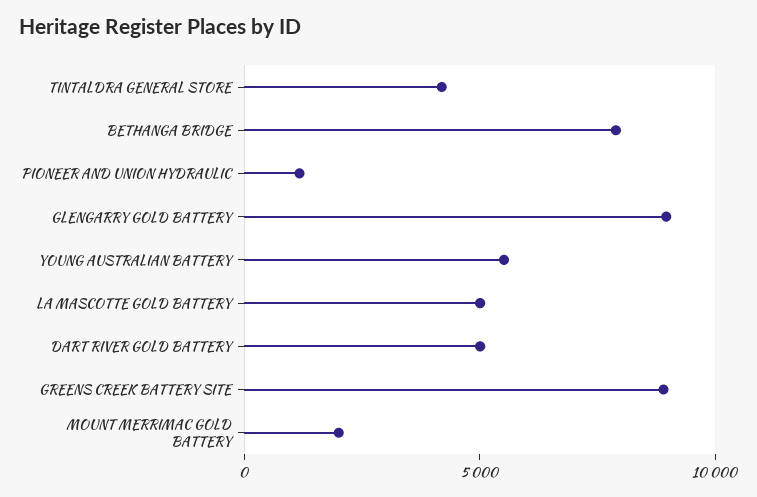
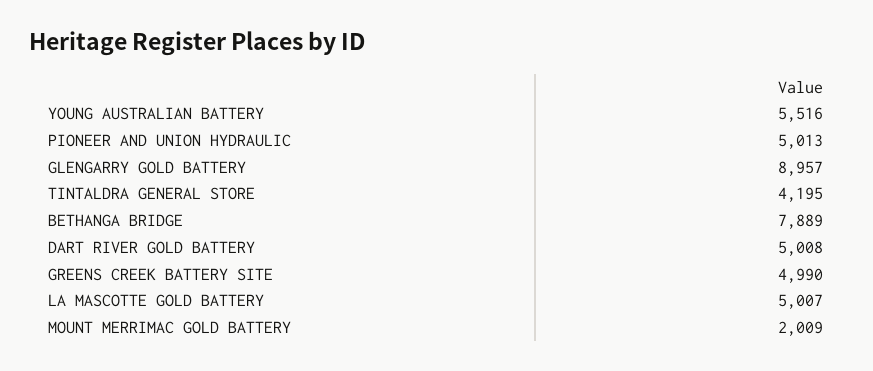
  {
    "TINTALDRA GENERAL STORE": 4195,
    "BETHANGA BRIDGE": 7889,
-   "PIONEER AND UNION HYDRAULIC": 1000,
+   "PIONEER AND UNION HYDRAULIC": 5013,
    "GLENGARRY GOLD BATTERY": 8957,
    "YOUNG AUSTRALIAN BATTERY": 5516,
    "LA MASCOTTE GOLD BATTERY": 5007,
    "DART RIVER GOLD BATTERY": 5008,
-   "GREENS CREEK BATTERY SITE": 9000,
+   "GREENS CREEK BATTERY SITE": 4990,
    "MOUNT MERRIMAC GOLD BATTERY": 2009
  }

